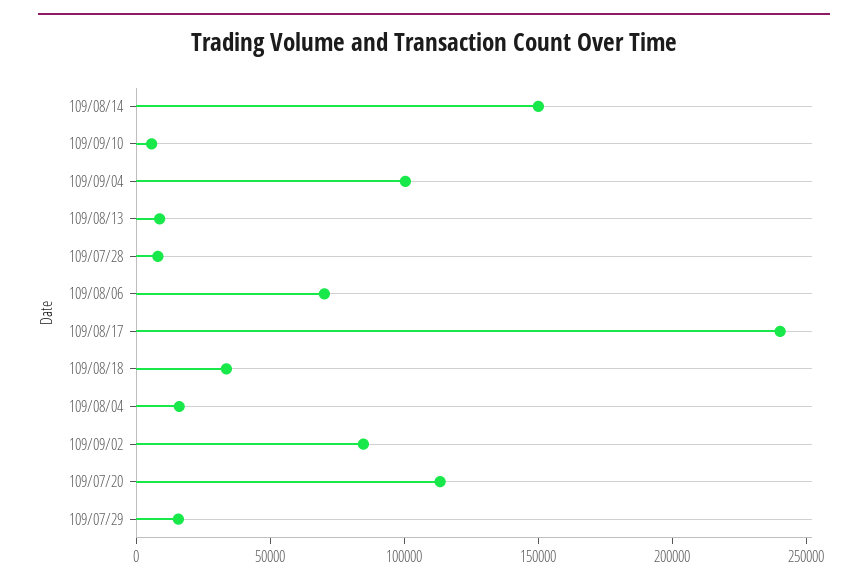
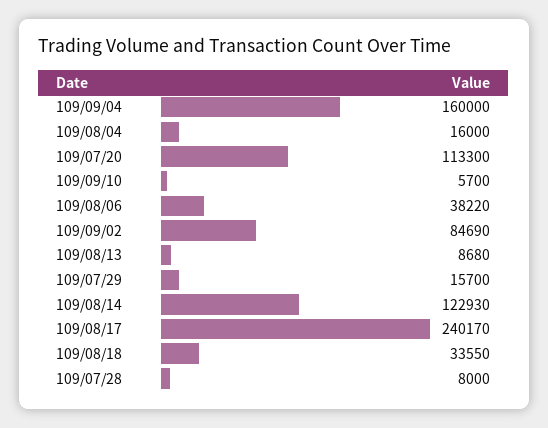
  {
-   "109/08/14": 150000,
+   "109/08/14": 122930,
    "109/09/10": 5700,
-   "109/09/04": 100000,
+   "109/09/04": 160000,
    "109/08/13": 8680,
    "109/07/28": 8000,
-   "109/08/06": 70000,
+   "109/08/06": 38220,
    "109/08/17": 240170,
    "109/08/18": 33550,
    "109/08/04": 16000,
    "109/09/02": 84690,
    "109/07/20": 113300,
    "109/07/29": 15700
  }

